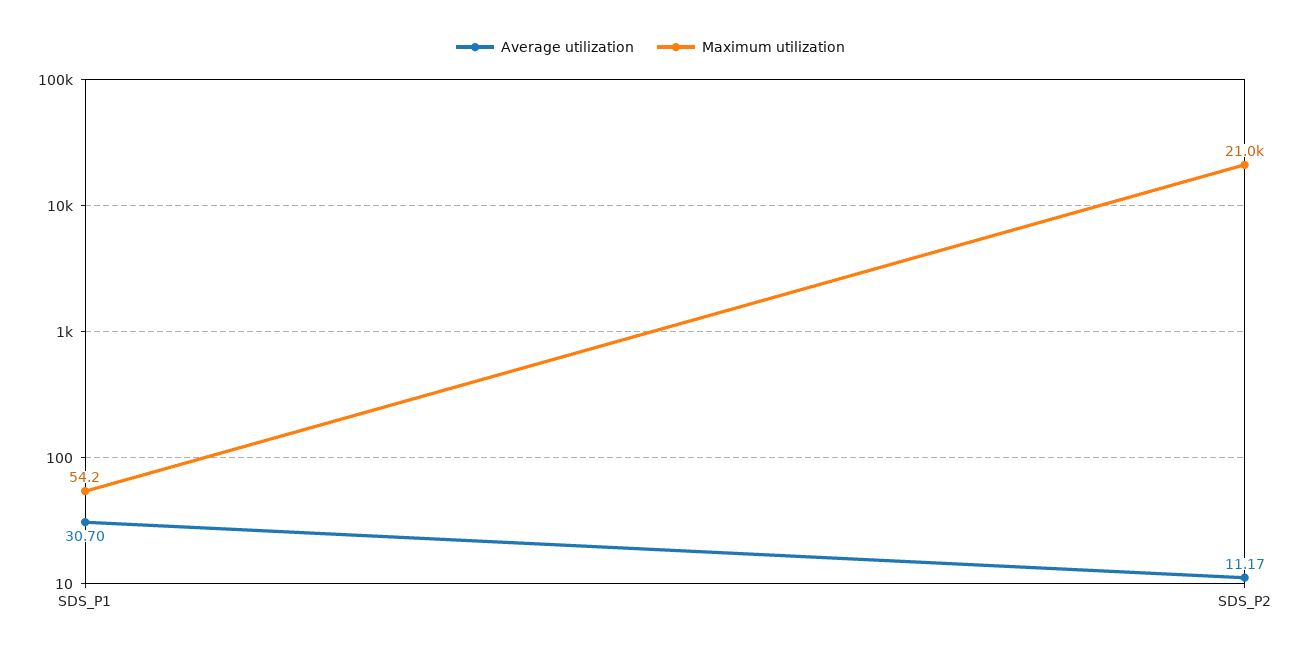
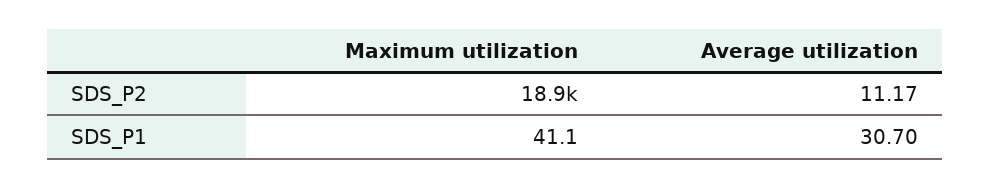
  {
    "Average utilization": {
      "SDS_P1": 30.7,
      "SDS_P2": 11.17
    },
    "Maximum utilization": {
-     "SDS_P1": 54.2,
+     "SDS_P1": 41.1,
-     "SDS_P2": 21000
+     "SDS_P2": 18900
    }
  }

